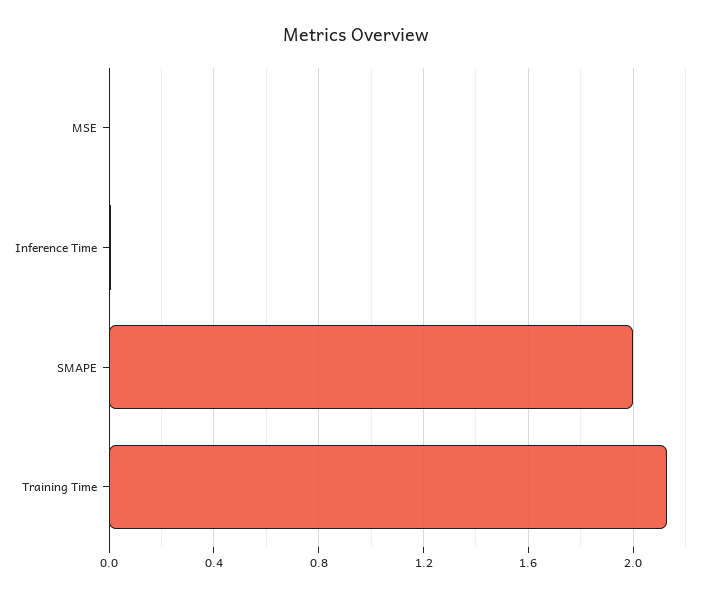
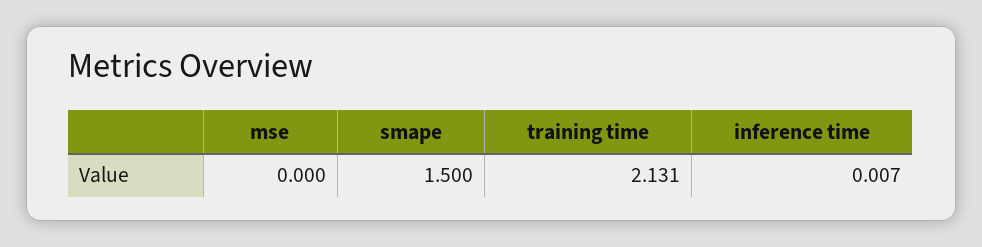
  {
    "MSE": 0,
    "Inference Time": 0.007,
-   "SMAPE": 2,
+   "SMAPE": 1.5,
    "Training Time": 2.131
  }

